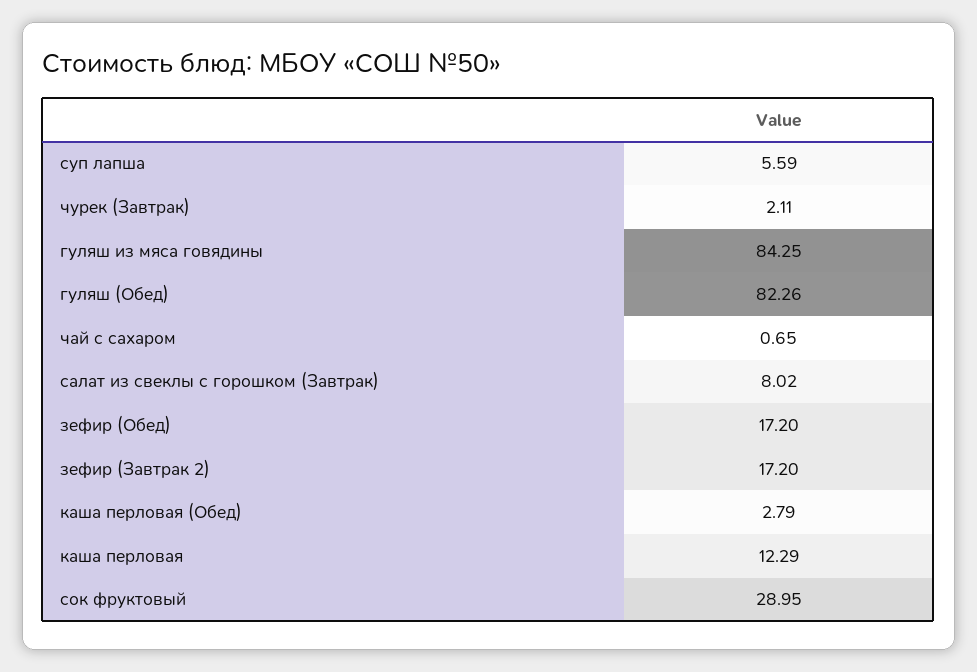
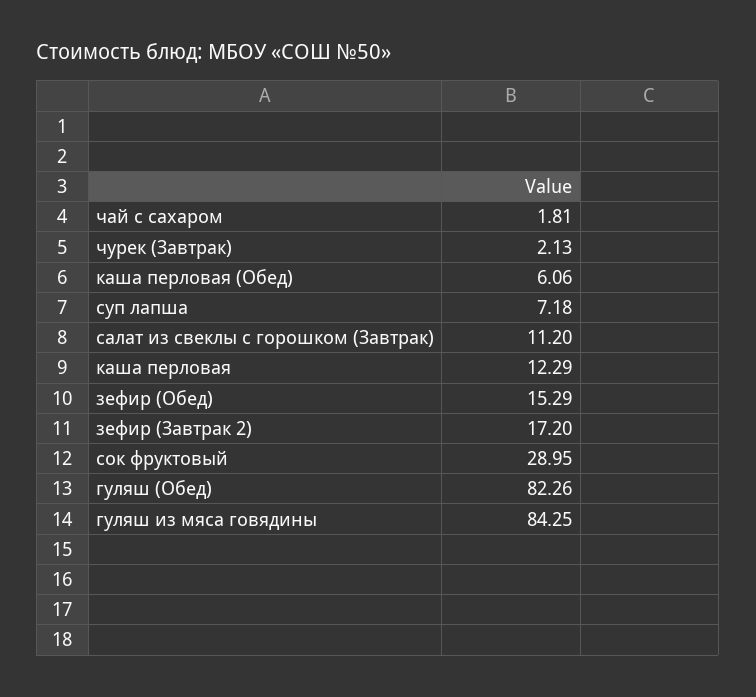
  {
-   "суп лапша": 5.59,
+   "суп лапша": 7.18,
-   "чурек (Завтрак)": 2.11,
+   "чурек (Завтрак)": 2.13,
    "гуляш из мяса говядины": 84.25,
    "гуляш (Обед)": 82.26,
-   "чай с сахаром": 0.65,
+   "чай с сахаром": 1.81,
-   "салат из свеклы с горошком (Завтрак)": 8.02,
+   "салат из свеклы с горошком (Завтрак)": 11.2,
-   "зефир (Обед)": 17.2,
+   "зефир (Обед)": 15.29,
    "зефир (Завтрак 2)": 17.2,
-   "каша перловая (Обед)": 2.79,
+   "каша перловая (Обед)": 6.06,
    "каша перловая": 12.29,
    "сок фруктовый": 28.95
  }

